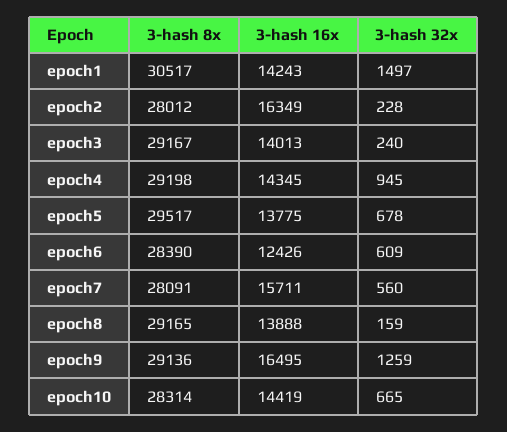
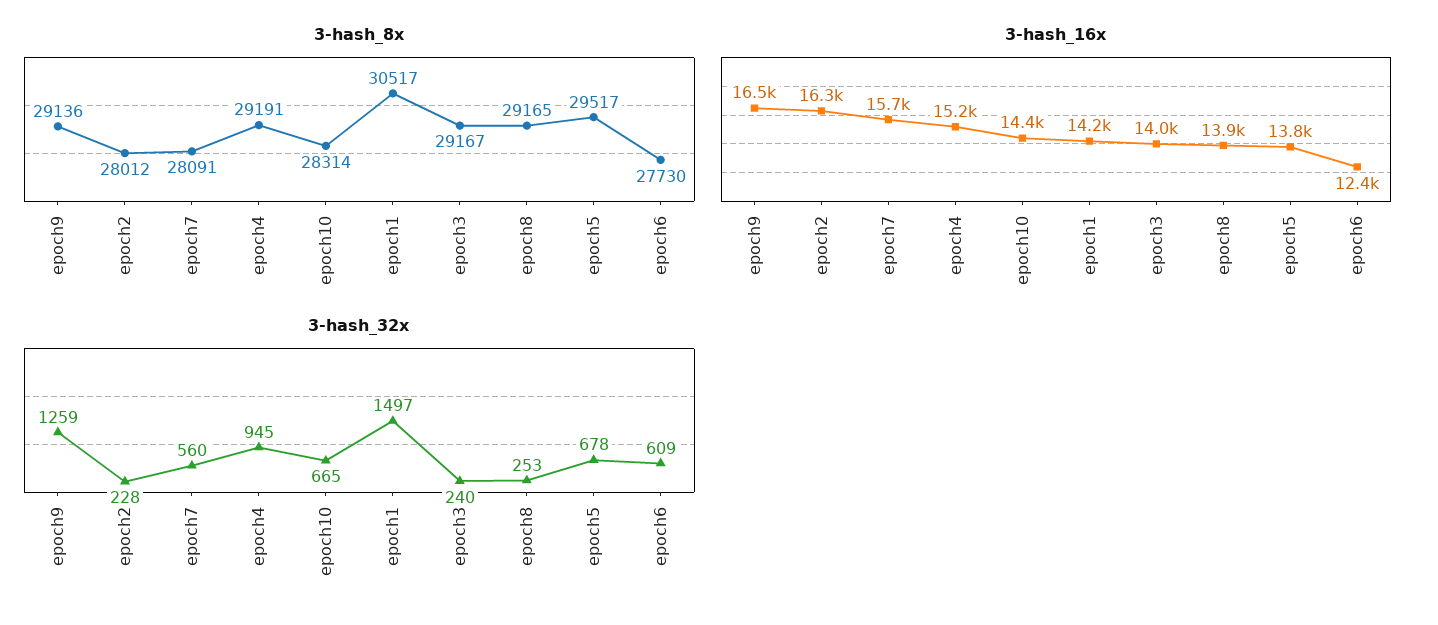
  {
    "3-hash 8x": {
      "epoch1": 30517,
      "epoch2": 28012,
      "epoch3": 29167,
-     "epoch4": 29198,
+     "epoch4": 29191,
      "epoch5": 29517,
-     "epoch6": 28390,
+     "epoch6": 27730,
      "epoch7": 28091,
      "epoch8": 29165,
      "epoch9": 29136,
      "epoch10": 28314
    },
    "3-hash 16x": {
      "epoch1": 14243,
      "epoch2": 16349,
      "epoch3": 14013,
-     "epoch4": 14345,
+     "epoch4": 15200,
      "epoch5": 13775,
      "epoch6": 12426,
      "epoch7": 15711,
      "epoch8": 13888,
      "epoch9": 16495,
      "epoch10": 14419
    },
    "3-hash 32x": {
      "epoch1": 1497,
      "epoch2": 228,
      "epoch3": 240,
      "epoch4": 945,
      "epoch5": 678,
      "epoch6": 609,
      "epoch7": 560,
-     "epoch8": 159,
+     "epoch8": 253,
      "epoch9": 1259,
      "epoch10": 665
    }
  }

